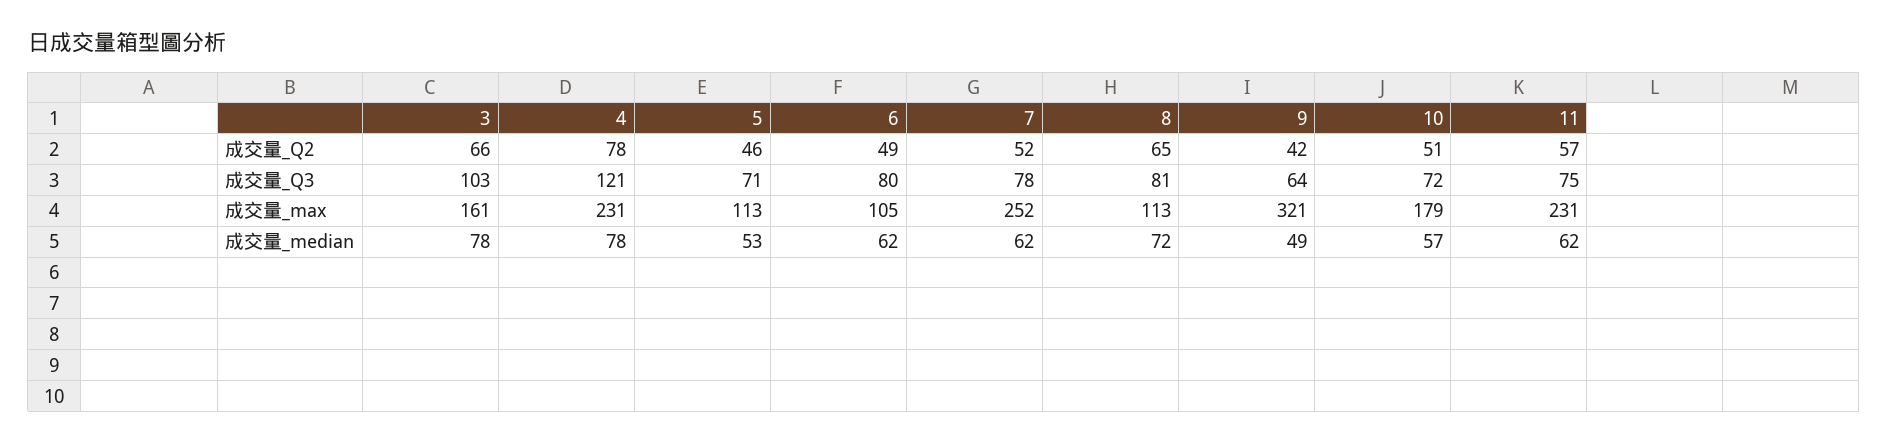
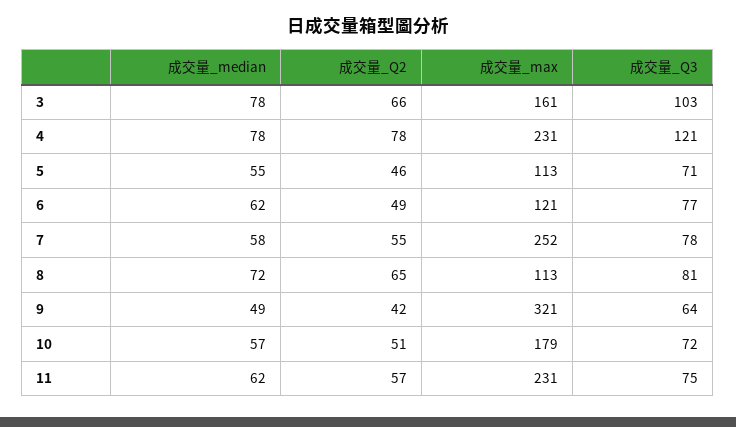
  {
    "3": {
      "成交量_Q2": 66,
      "成交量_Q3": 103,
      "成交量_max": 161,
      "成交量_median": 78
    },
    "4": {
      "成交量_Q2": 78,
      "成交量_Q3": 121,
      "成交量_max": 231,
      "成交量_median": 78
    },
    "5": {
      "成交量_Q2": 46,
      "成交量_Q3": 71,
      "成交量_max": 113,
-     "成交量_median": 53
+     "成交量_median": 55
    },
    "6": {
      "成交量_Q2": 49,
-     "成交量_Q3": 80,
+     "成交量_Q3": 77,
-     "成交量_max": 105,
+     "成交量_max": 121,
      "成交量_median": 62
    },
    "7": {
-     "成交量_Q2": 52,
+     "成交量_Q2": 55,
      "成交量_Q3": 78,
      "成交量_max": 252,
-     "成交量_median": 62
+     "成交量_median": 58
    },
    "8": {
      "成交量_Q2": 65,
      "成交量_Q3": 81,
      "成交量_max": 113,
      "成交量_median": 72
    },
    "9": {
      "成交量_Q2": 42,
      "成交量_Q3": 64,
      "成交量_max": 321,
      "成交量_median": 49
    },
    "10": {
      "成交量_Q2": 51,
      "成交量_Q3": 72,
      "成交量_max": 179,
      "成交量_median": 57
    },
    "11": {
      "成交量_Q2": 57,
      "成交量_Q3": 75,
      "成交量_max": 231,
      "成交量_median": 62
    }
  }

